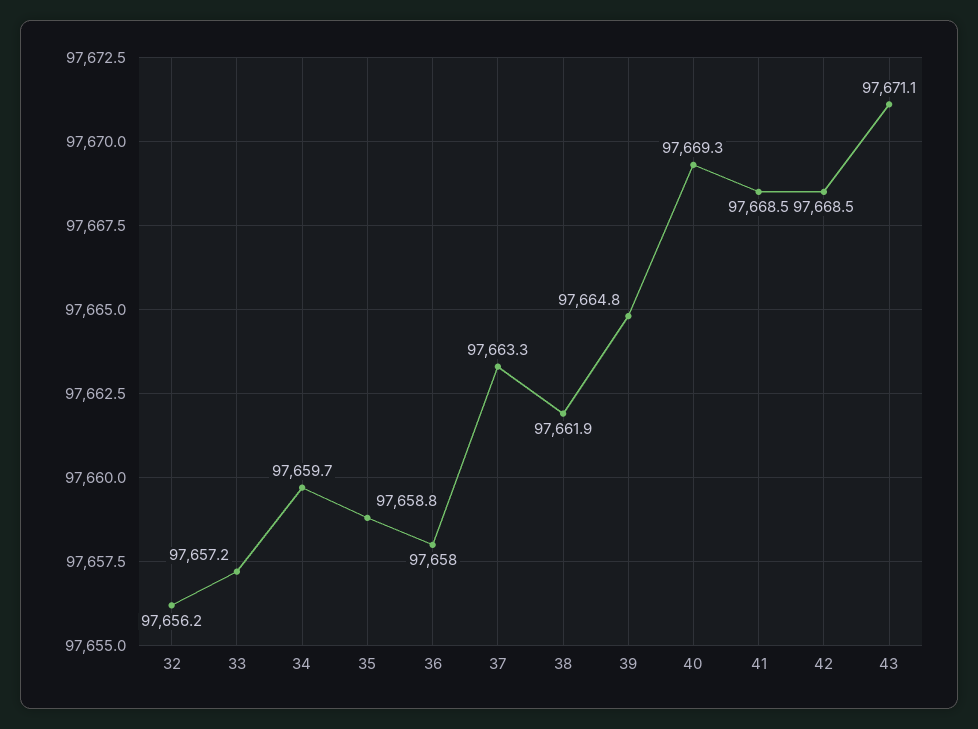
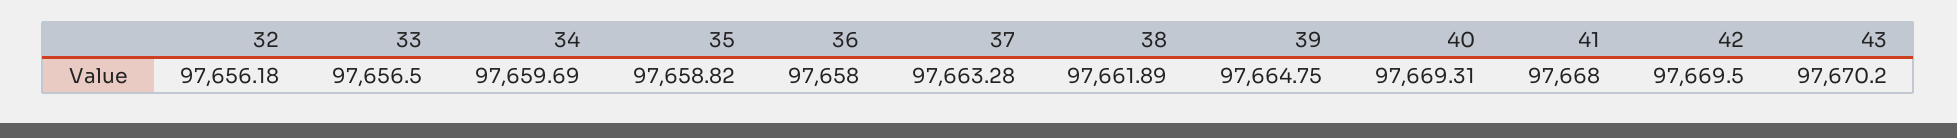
  {
    "32": 97656.18,
-   "33": 97657.2,
+   "33": 97656.5,
    "34": 97659.69,
    "35": 97658.82,
    "36": 97658,
    "37": 97663.28,
    "38": 97661.89,
    "39": 97664.75,
    "40": 97669.31,
-   "41": 97668.5,
+   "41": 97668,
-   "42": 97668.5,
+   "42": 97669.5,
-   "43": 97671.1
+   "43": 97670.2
  }

